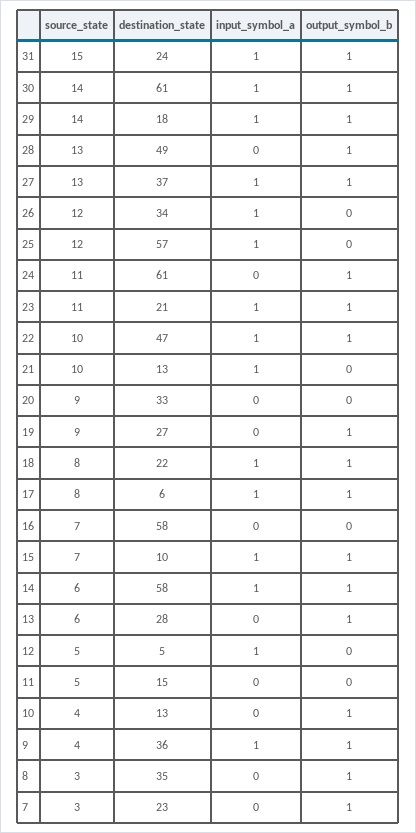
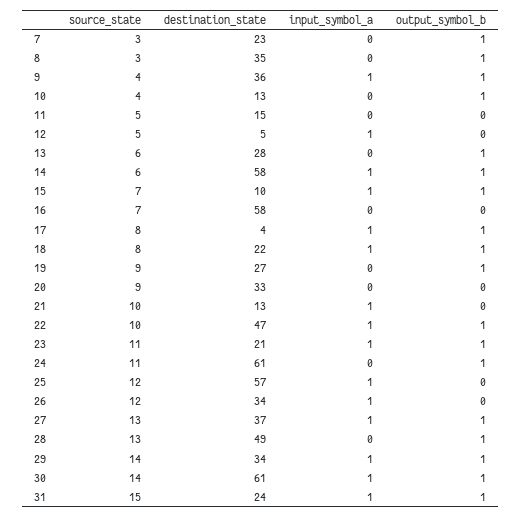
  {
    "source_state": {
      "31": 15,
      "30": 14,
      "29": 14,
      "28": 13,
      "27": 13,
      "26": 12,
      "25": 12,
      "24": 11,
      "23": 11,
      "22": 10,
      "21": 10,
      "20": 9,
      "19": 9,
      "18": 8,
      "17": 8,
      "16": 7,
      "15": 7,
      "14": 6,
      "13": 6,
      "12": 5,
      "11": 5,
      "10": 4,
      "9": 4,
      "8": 3,
      "7": 3
    },
    "destination_state": {
      "31": 24,
      "30": 61,
-     "29": 18,
+     "29": 34,
      "28": 49,
      "27": 37,
      "26": 34,
      "25": 57,
      "24": 61,
      "23": 21,
      "22": 47,
      "21": 13,
      "20": 33,
      "19": 27,
      "18": 22,
-     "17": 6,
+     "17": 4,
      "16": 58,
      "15": 10,
      "14": 58,
      "13": 28,
      "12": 5,
      "11": 15,
      "10": 13,
      "9": 36,
      "8": 35,
      "7": 23
    },
    "input_symbol_a": {
      "31": 1,
      "30": 1,
      "29": 1,
      "28": 0,
      "27": 1,
      "26": 1,
      "25": 1,
      "24": 0,
      "23": 1,
      "22": 1,
      "21": 1,
      "20": 0,
      "19": 0,
      "18": 1,
      "17": 1,
      "16": 0,
      "15": 1,
      "14": 1,
      "13": 0,
      "12": 1,
      "11": 0,
      "10": 0,
      "9": 1,
      "8": 0,
      "7": 0
    },
    "output_symbol_b": {
      "31": 1,
      "30": 1,
      "29": 1,
      "28": 1,
      "27": 1,
      "26": 0,
      "25": 0,
      "24": 1,
      "23": 1,
      "22": 1,
      "21": 0,
      "20": 0,
      "19": 1,
      "18": 1,
      "17": 1,
      "16": 0,
      "15": 1,
      "14": 1,
      "13": 1,
      "12": 0,
      "11": 0,
      "10": 1,
      "9": 1,
      "8": 1,
      "7": 1
    }
  }

